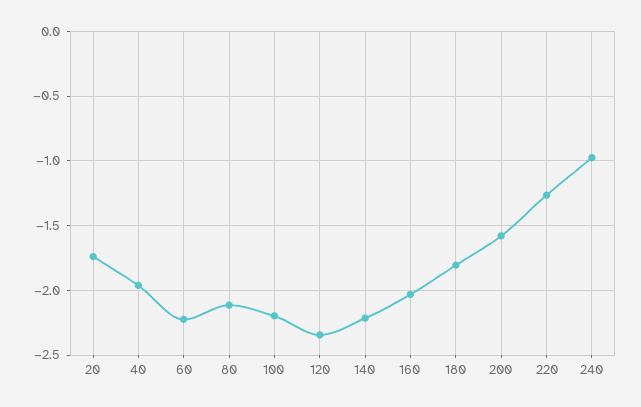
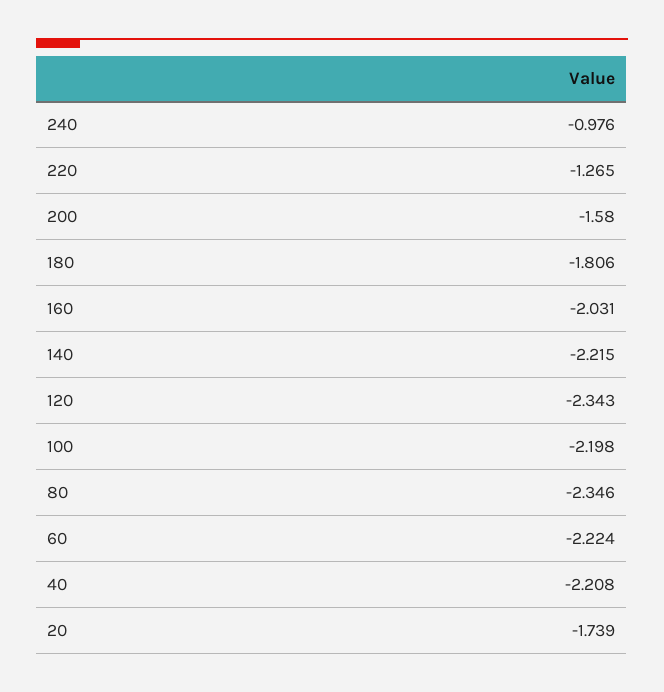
  {
    "20": -1.739,
-   "40": -1.95,
+   "40": -2.208,
    "60": -2.224,
-   "80": -2.1,
+   "80": -2.346,
    "100": -2.198,
    "120": -2.343,
    "140": -2.215,
    "160": -2.031,
    "180": -1.806,
    "200": -1.58,
    "220": -1.265,
    "240": -0.976
  }

